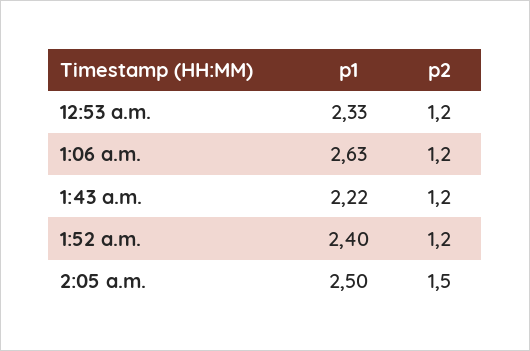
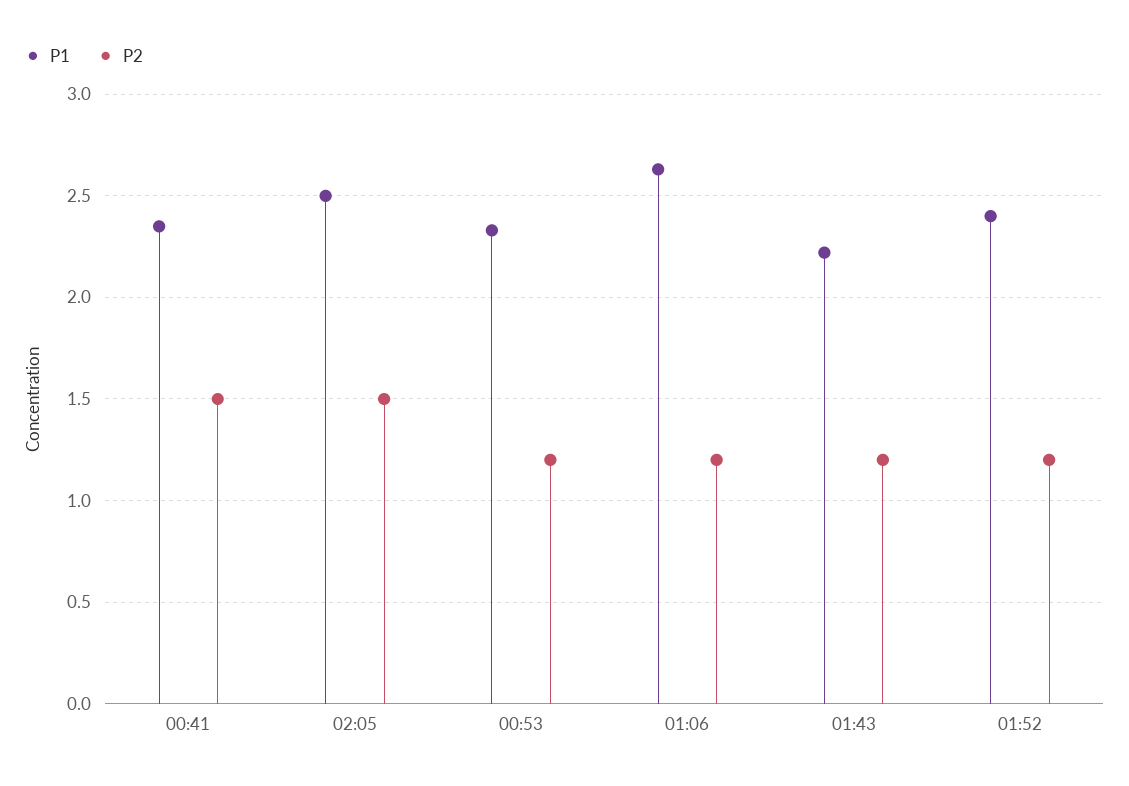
  {
    "p1": {
      "12:53 a.m.": 2.33,
      "1:06 a.m.": 2.63,
      "1:43 a.m.": 2.22,
      "1:52 a.m.": 2.4,
-     "2:05 a.m.": 2.5
+     "2:05 a.m.": 2.5,
+     "00:41": 2.35
    },
    "p2": {
      "12:53 a.m.": 1.2,
      "1:06 a.m.": 1.2,
      "1:43 a.m.": 1.2,
      "1:52 a.m.": 1.2,
-     "2:05 a.m.": 1.5
+     "2:05 a.m.": 1.5,
+     "00:41": 1.5
    }
  }

